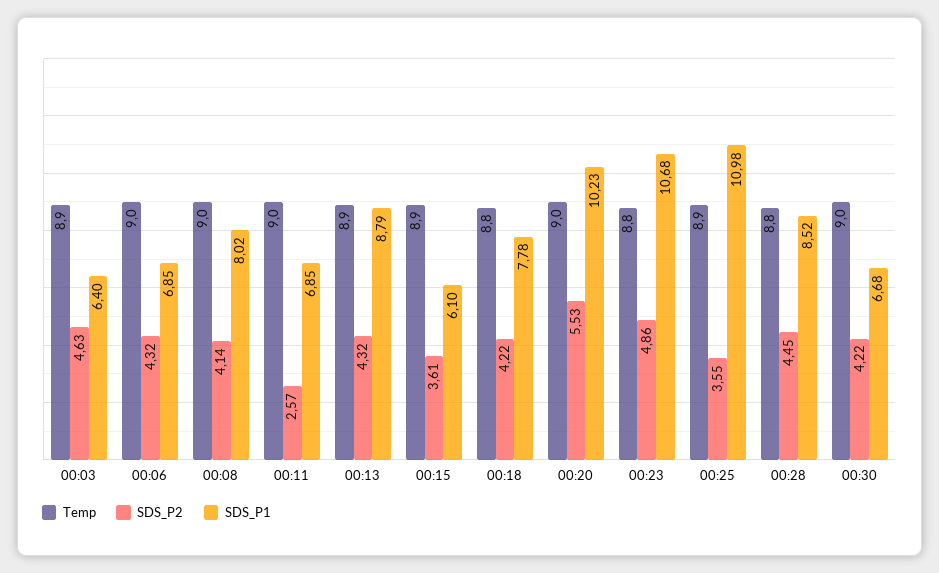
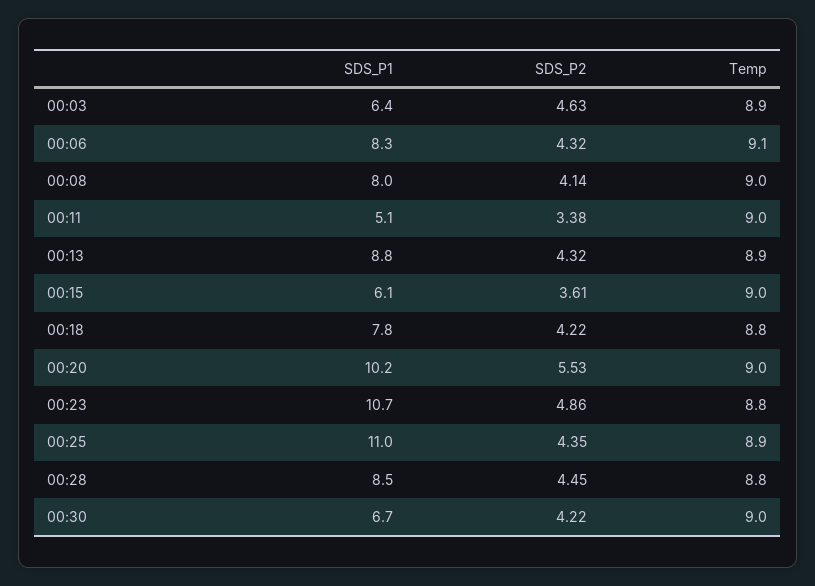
  {
    "Temp": {
      "00:03": 8.9,
-     "00:06": 9,
+     "00:06": 9.1,
      "00:08": 9,
      "00:11": 9,
      "00:13": 8.9,
-     "00:15": 8.9,
+     "00:15": 9,
      "00:18": 8.8,
      "00:20": 9,
      "00:23": 8.8,
      "00:25": 8.9,
      "00:28": 8.8,
      "00:30": 9
    },
    "SDS_P2": {
      "00:03": 4.63,
      "00:06": 4.32,
      "00:08": 4.14,
-     "00:11": 2.57,
+     "00:11": 3.38,
      "00:13": 4.32,
      "00:15": 3.61,
      "00:18": 4.22,
      "00:20": 5.53,
      "00:23": 4.86,
-     "00:25": 3.55,
+     "00:25": 4.35,
      "00:28": 4.45,
      "00:30": 4.22
    },
    "SDS_P1": {
      "00:03": 6.4,
-     "00:06": 6.85,
+     "00:06": 8.3,
      "00:08": 8.02,
-     "00:11": 6.85,
+     "00:11": 5.1,
      "00:13": 8.79,
      "00:15": 6.1,
      "00:18": 7.78,
      "00:20": 10.23,
      "00:23": 10.68,
      "00:25": 10.98,
      "00:28": 8.52,
      "00:30": 6.68
    }
  }

